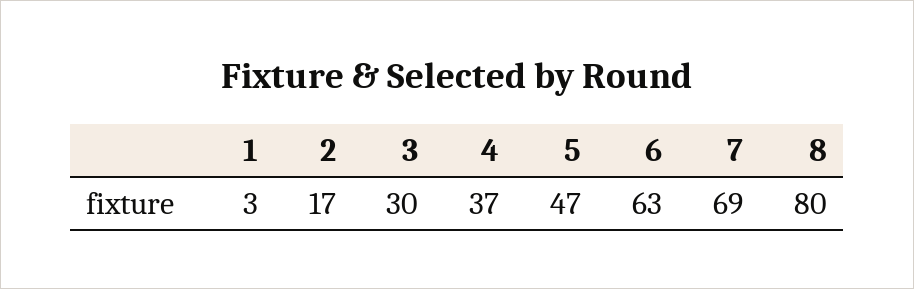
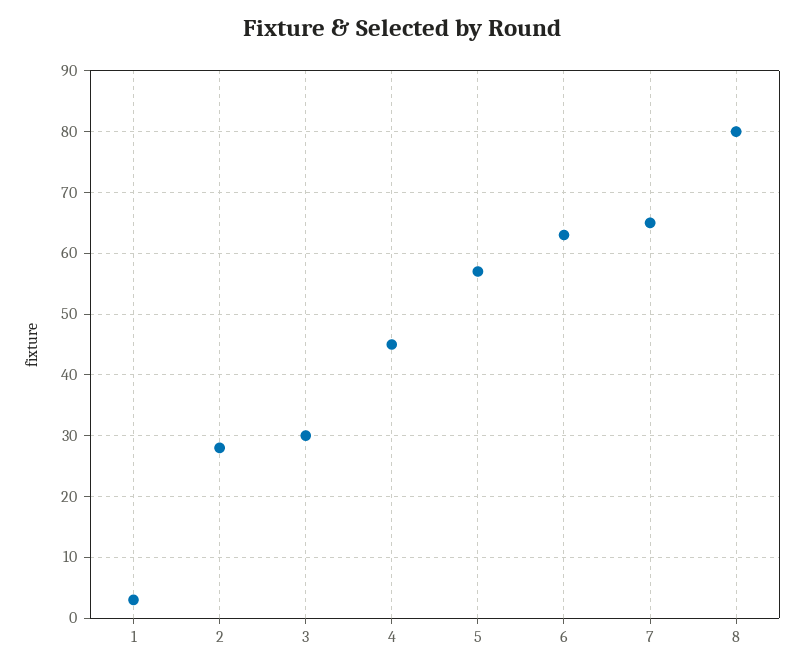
  {
    "1": 3,
-   "2": 17,
+   "2": 28,
    "3": 30,
-   "4": 37,
+   "4": 45,
-   "5": 47,
+   "5": 57,
    "6": 63,
-   "7": 69,
+   "7": 65,
    "8": 80
  }

